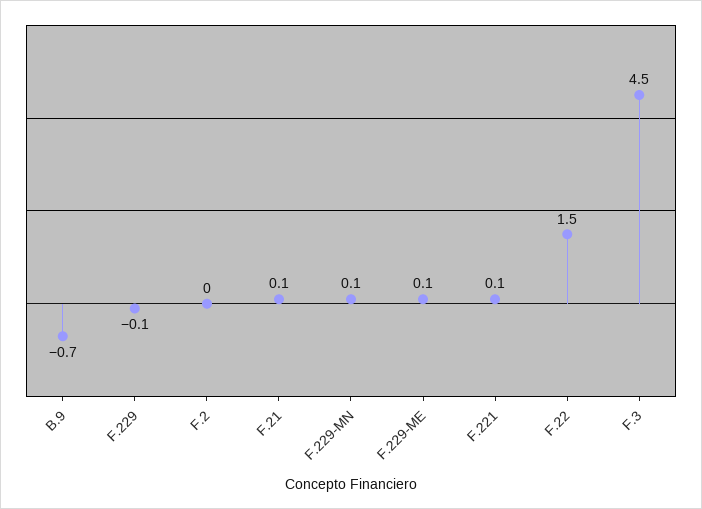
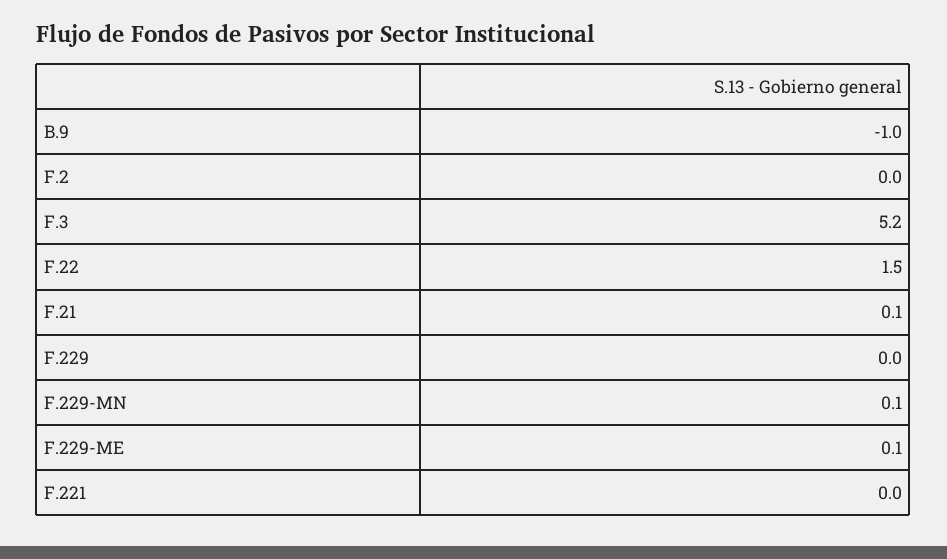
  {
-   "B.9": -0.7,
+   "B.9": -1,
-   "F.229": -0.1,
+   "F.229": 0,
    "F.2": 0,
    "F.21": 0.1,
    "F.229-MN": 0.1,
    "F.229-ME": 0.1,
-   "F.221": 0.1,
+   "F.221": 0,
    "F.22": 1.5,
-   "F.3": 4.5
+   "F.3": 5.2
  }

